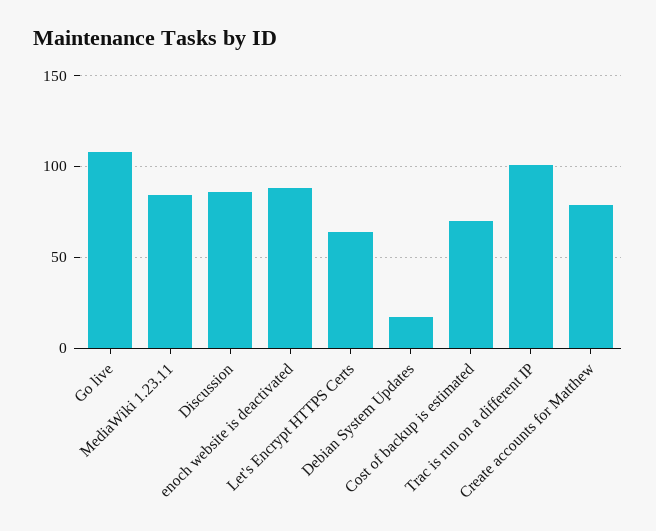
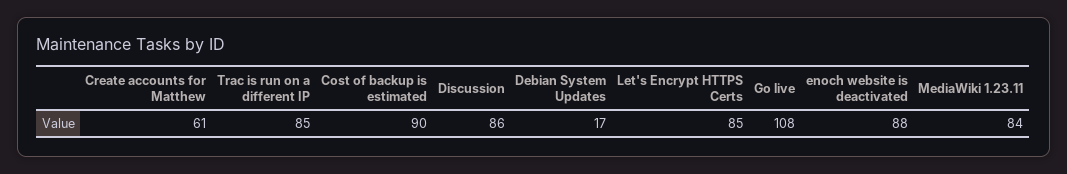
  {
    "Go live": 108,
    "MediaWiki 1.23.11": 84,
    "Discussion": 86,
    "enoch website is deactivated": 88,
-   "Let's Encrypt HTTPS Certs": 65,
+   "Let's Encrypt HTTPS Certs": 85,
    "Debian System Updates": 17,
-   "Cost of backup is estimated": 70,
+   "Cost of backup is estimated": 90,
-   "Trac is run on a different IP": 100,
+   "Trac is run on a different IP": 85,
-   "Create accounts for Matthew": 80
+   "Create accounts for Matthew": 61
  }

